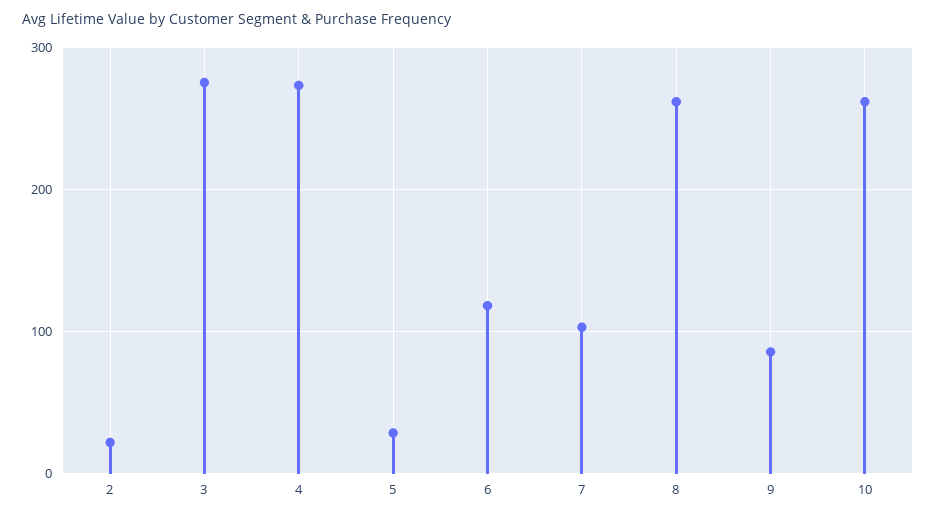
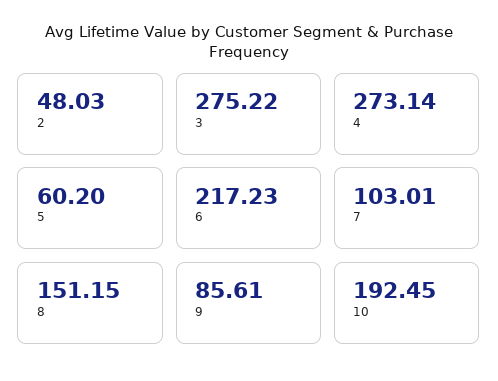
  {
-   "2": 20,
+   "2": 48.03,
    "3": 275.22,
    "4": 273.14,
-   "5": 30,
+   "5": 60.2,
-   "6": 120,
+   "6": 217.23,
    "7": 103.01,
-   "8": 260,
+   "8": 151.15,
    "9": 85.61,
-   "10": 260
+   "10": 192.45
  }

